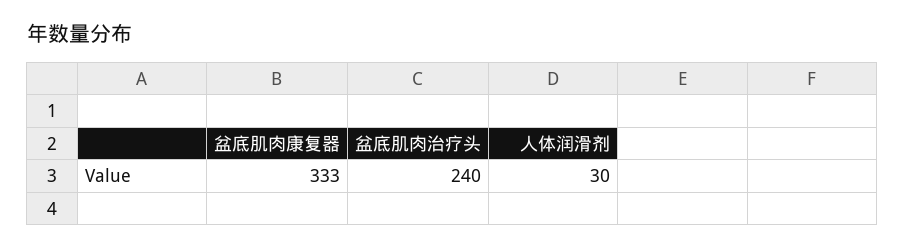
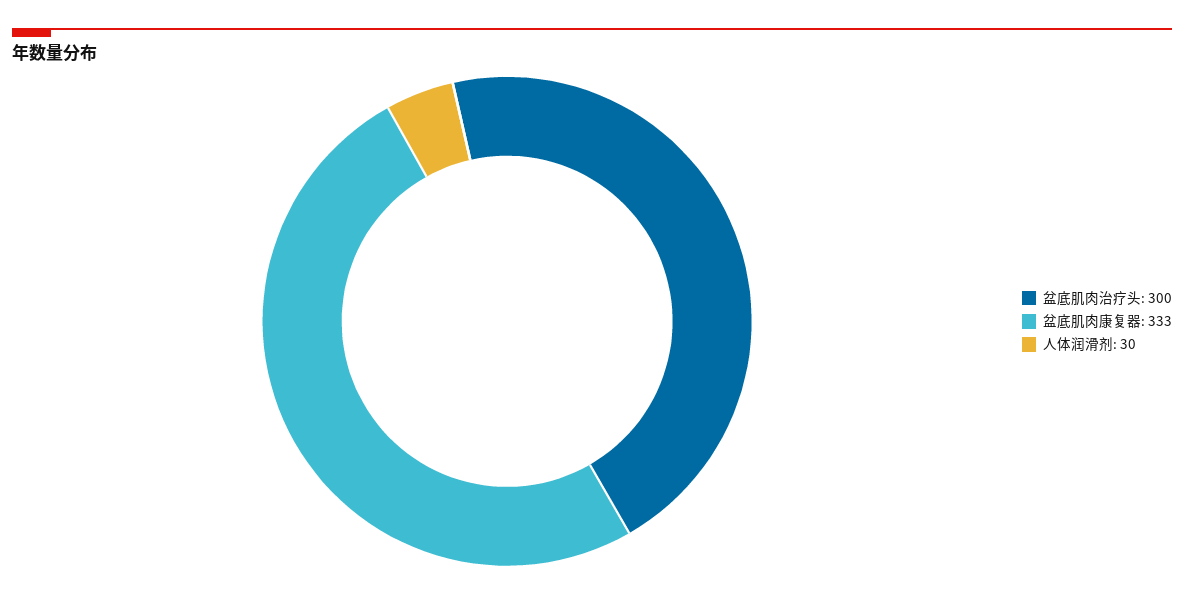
  {
    "盆底肌肉康复器": 333,
-   "盆底肌肉治疗头": 240,
+   "盆底肌肉治疗头": 300,
    "人体润滑剂": 30
  }

